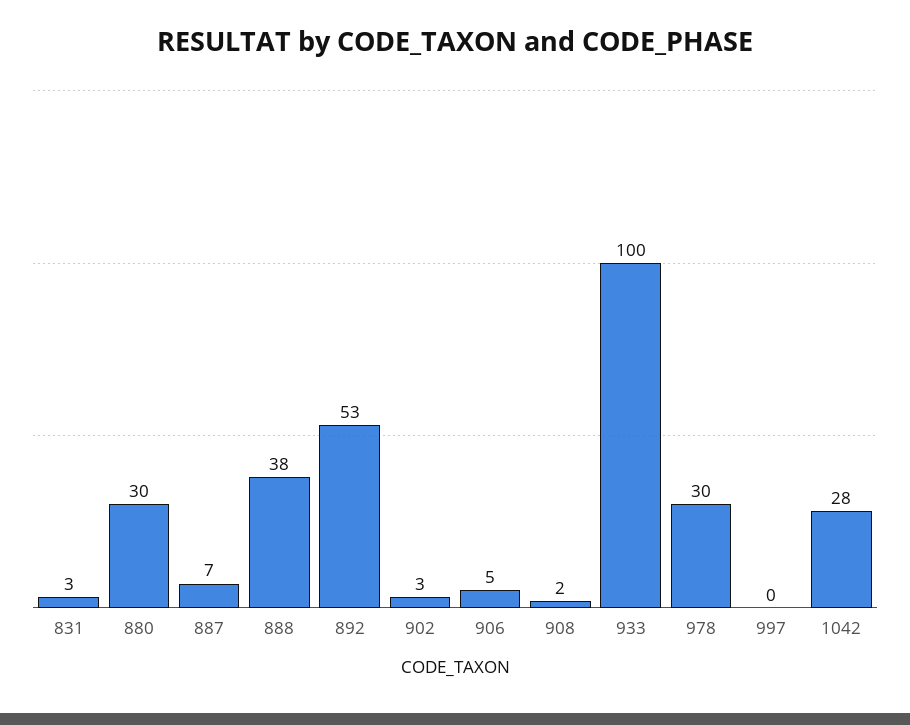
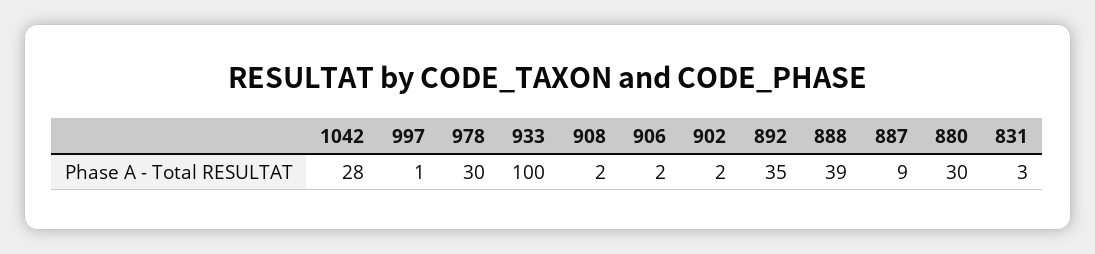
  {
    "831": 3,
    "880": 30,
-   "887": 7,
+   "887": 9,
-   "888": 38,
+   "888": 39,
-   "892": 53,
+   "892": 35,
-   "902": 3,
+   "902": 2,
-   "906": 5,
+   "906": 2,
    "908": 2,
    "933": 100,
    "978": 30,
-   "997": 0,
+   "997": 1,
    "1042": 28
  }

